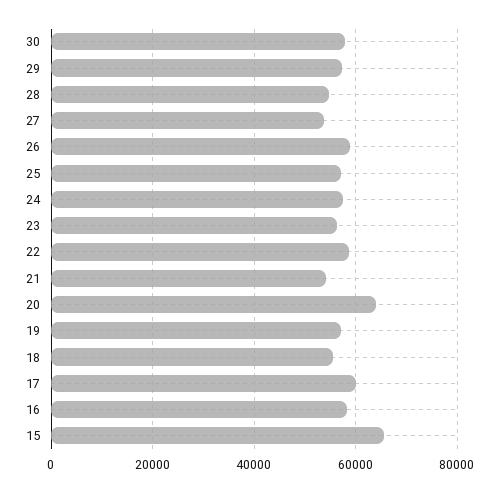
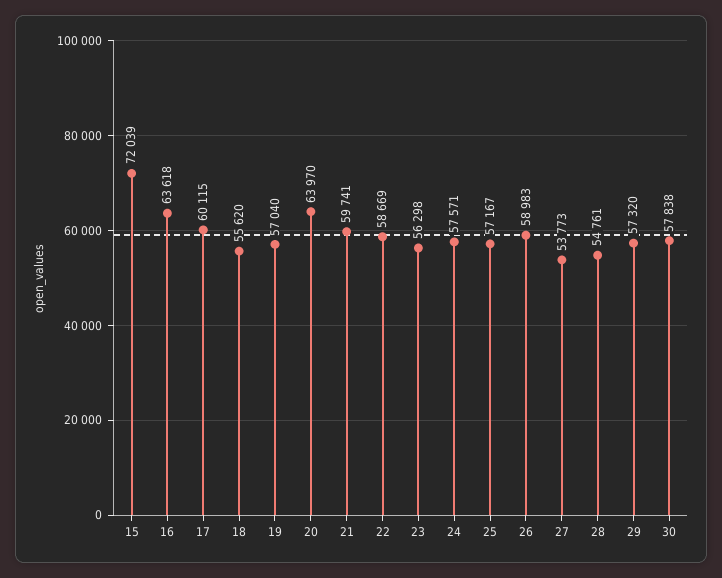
  {
    "30": 57838,
    "29": 57320,
    "28": 54761,
    "27": 53773,
    "26": 58983,
    "25": 57167,
    "24": 57571,
    "23": 56298,
    "22": 58669,
-   "21": 54000,
+   "21": 59741,
    "20": 63970,
    "19": 57040,
    "18": 55620,
    "17": 60115,
-   "16": 58000,
+   "16": 63618,
-   "15": 66000
+   "15": 72039
  }

